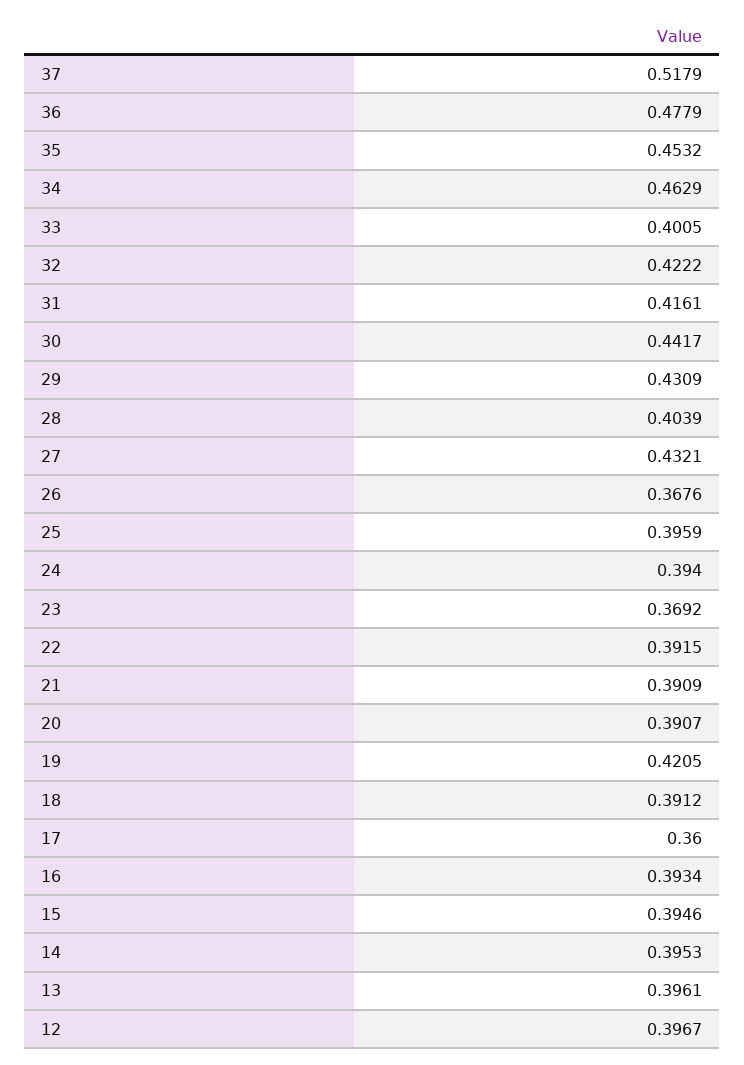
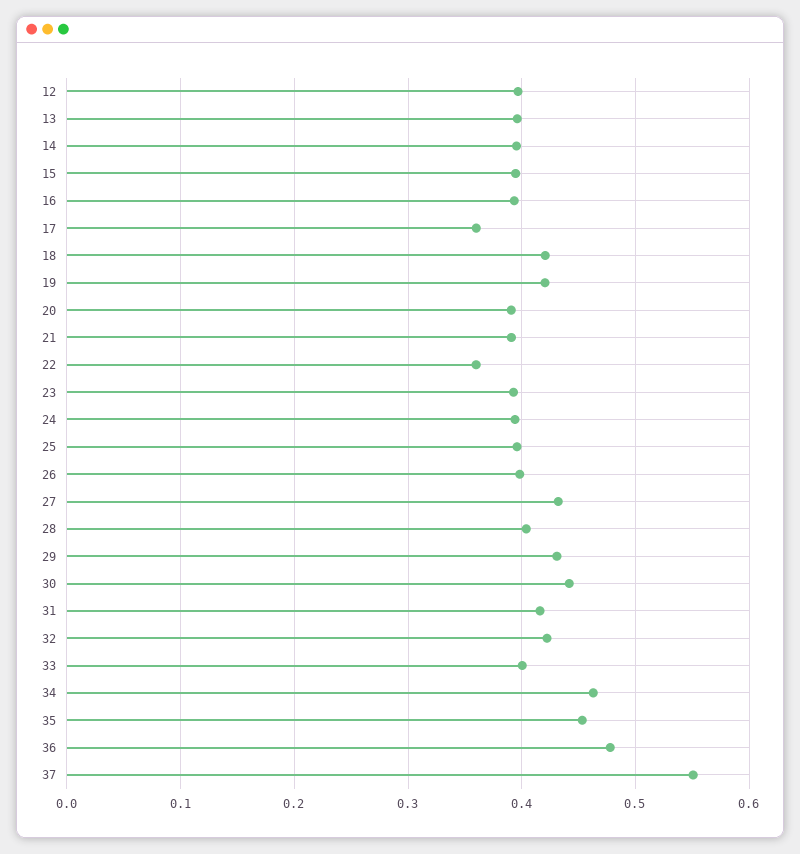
  {
-   "37": 0.5179,
+   "37": 0.55,
    "36": 0.4779,
    "35": 0.4532,
    "34": 0.4629,
    "33": 0.4005,
    "32": 0.4222,
    "31": 0.4161,
    "30": 0.4417,
    "29": 0.4309,
    "28": 0.4039,
    "27": 0.4321,
-   "26": 0.3676,
+   "26": 0.4,
    "25": 0.3959,
    "24": 0.394,
-   "23": 0.3692,
+   "23": 0.39,
-   "22": 0.3915,
+   "22": 0.36,
    "21": 0.3909,
    "20": 0.3907,
    "19": 0.4205,
-   "18": 0.3912,
+   "18": 0.42,
    "17": 0.36,
    "16": 0.3934,
    "15": 0.3946,
    "14": 0.3953,
    "13": 0.3961,
    "12": 0.3967
  }

